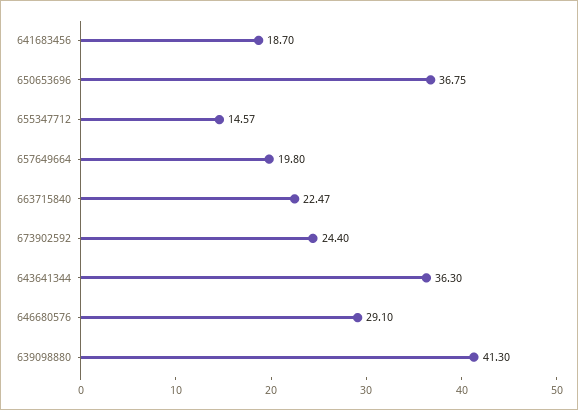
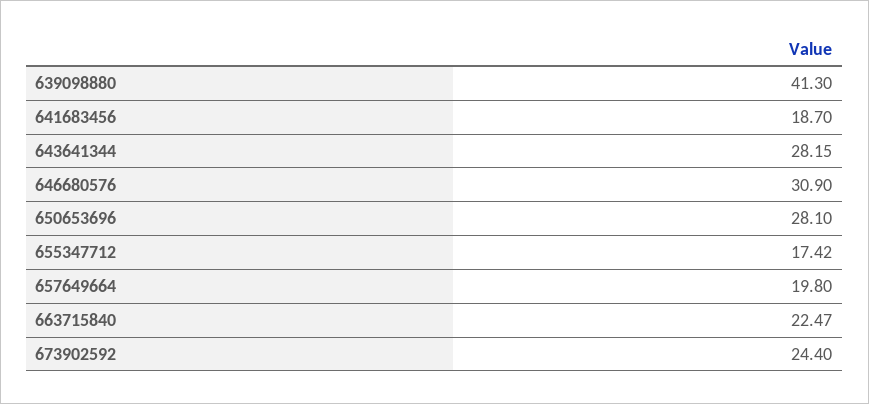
  {
    "641683456": 18.7,
-   "650653696": 36.75,
+   "650653696": 28.1,
-   "655347712": 14.57,
+   "655347712": 17.42,
    "657649664": 19.8,
    "663715840": 22.47,
    "673902592": 24.4,
-   "643641344": 36.3,
+   "643641344": 28.15,
-   "646680576": 29.1,
+   "646680576": 30.9,
    "639098880": 41.3
  }

